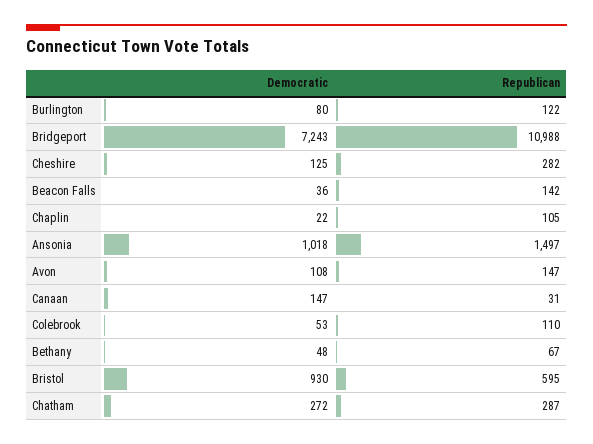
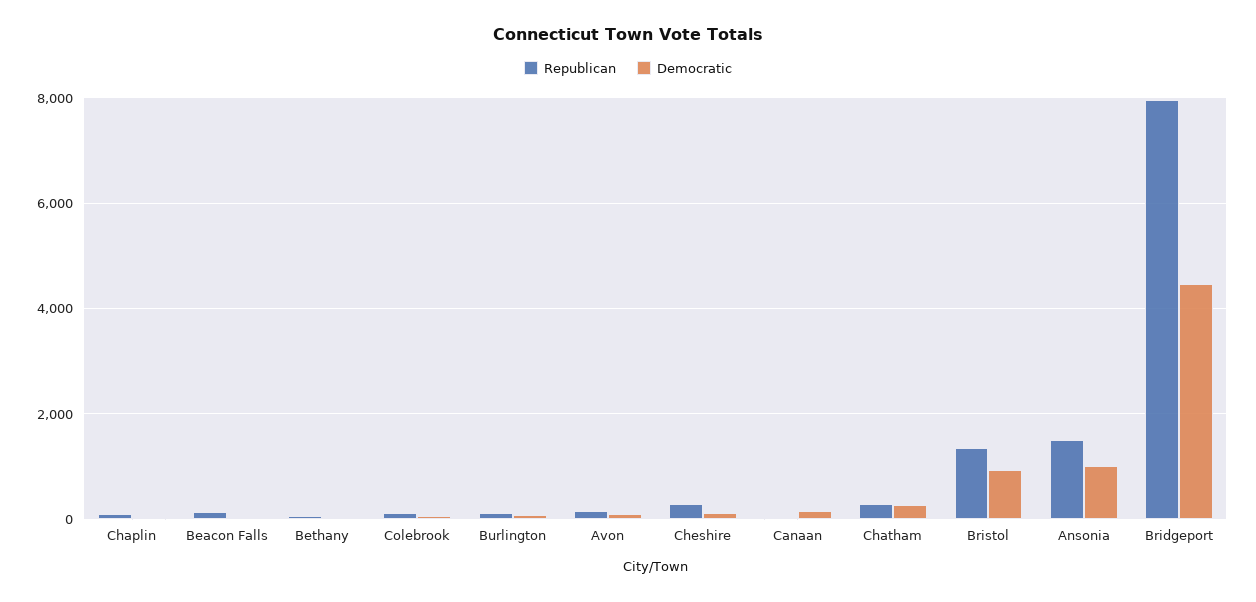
  {
    "Democratic": {
      "Burlington": 80,
-     "Bridgeport": 7243,
+     "Bridgeport": 4400,
      "Cheshire": 125,
      "Beacon Falls": 36,
      "Chaplin": 22,
      "Ansonia": 1018,
      "Avon": 108,
      "Canaan": 147,
      "Colebrook": 53,
      "Bethany": 48,
      "Bristol": 930,
      "Chatham": 272
    },
    "Republican": {
      "Burlington": 122,
-     "Bridgeport": 10988,
+     "Bridgeport": 8000,
      "Cheshire": 282,
      "Beacon Falls": 142,
      "Chaplin": 105,
      "Ansonia": 1497,
      "Avon": 147,
      "Canaan": 31,
      "Colebrook": 110,
      "Bethany": 67,
-     "Bristol": 595,
+     "Bristol": 1400,
      "Chatham": 287
    }
  }

